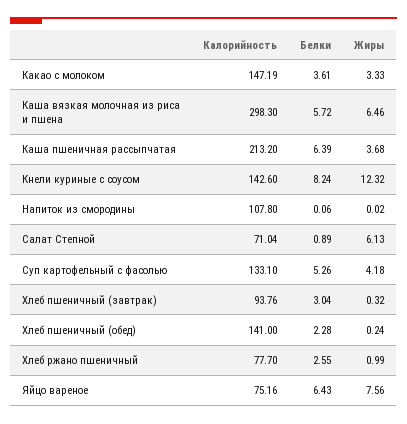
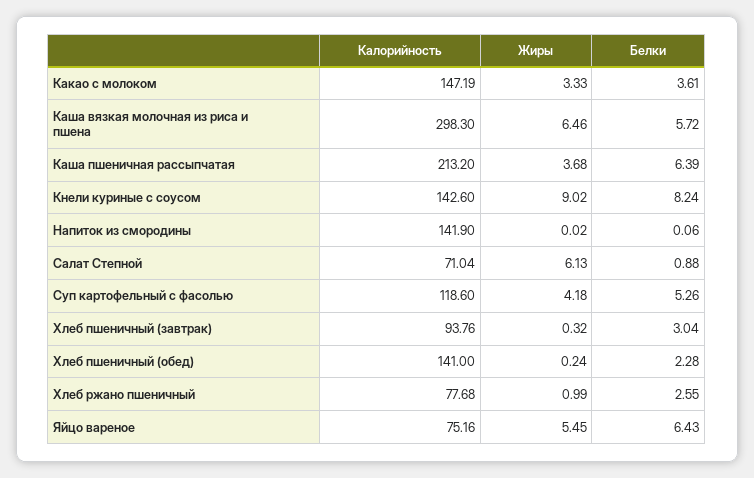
  {
    "Калорийность": {
      "Какао с молоком": 147.19,
      "Каша вязкая молочная из риса и пшена": 298.3,
      "Каша пшеничная рассыпчатая": 213.2,
      "Кнели куриные с соусом": 142.6,
-     "Напиток из смородины": 107.8,
+     "Напиток из смородины": 141.9,
      "Салат Степной": 71.04,
-     "Суп картофельный с фасолью": 133.1,
+     "Суп картофельный с фасолью": 118.6,
      "Хлеб пшеничный (завтрак)": 93.76,
      "Хлеб пшеничный (обед)": 141,
-     "Хлеб ржано пшеничный": 77.7,
+     "Хлеб ржано пшеничный": 77.68,
      "Яйцо вареное": 75.16
    },
    "Белки": {
      "Какао с молоком": 3.61,
      "Каша вязкая молочная из риса и пшена": 5.72,
      "Каша пшеничная рассыпчатая": 6.39,
      "Кнели куриные с соусом": 8.24,
      "Напиток из смородины": 0.06,
-     "Салат Степной": 0.89,
+     "Салат Степной": 0.88,
      "Суп картофельный с фасолью": 5.26,
      "Хлеб пшеничный (завтрак)": 3.04,
      "Хлеб пшеничный (обед)": 2.28,
      "Хлеб ржано пшеничный": 2.55,
      "Яйцо вареное": 6.43
    },
    "Жиры": {
      "Какао с молоком": 3.33,
      "Каша вязкая молочная из риса и пшена": 6.46,
      "Каша пшеничная рассыпчатая": 3.68,
-     "Кнели куриные с соусом": 12.32,
+     "Кнели куриные с соусом": 9.02,
      "Напиток из смородины": 0.02,
      "Салат Степной": 6.13,
      "Суп картофельный с фасолью": 4.18,
      "Хлеб пшеничный (завтрак)": 0.32,
      "Хлеб пшеничный (обед)": 0.24,
      "Хлеб ржано пшеничный": 0.99,
-     "Яйцо вареное": 7.56
+     "Яйцо вареное": 5.45
    }
  }

